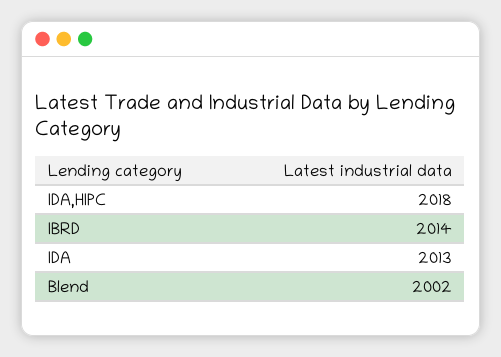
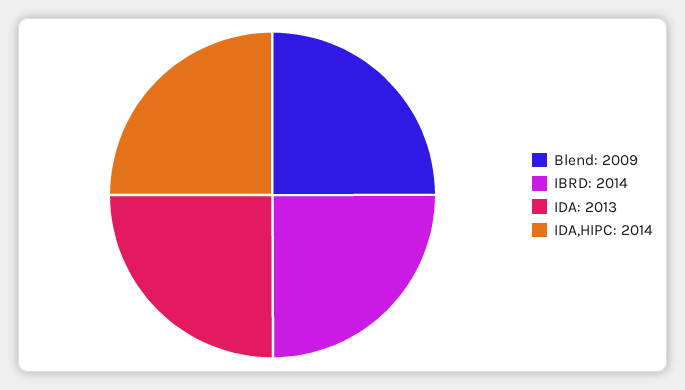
  {
-   "IDA,HIPC": 2018,
+   "IDA,HIPC": 2014,
    "IBRD": 2014,
    "IDA": 2013,
-   "Blend": 2002
+   "Blend": 2009
  }

